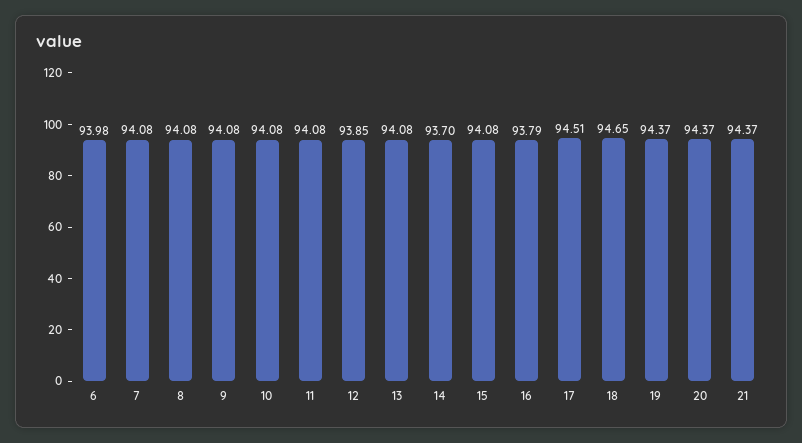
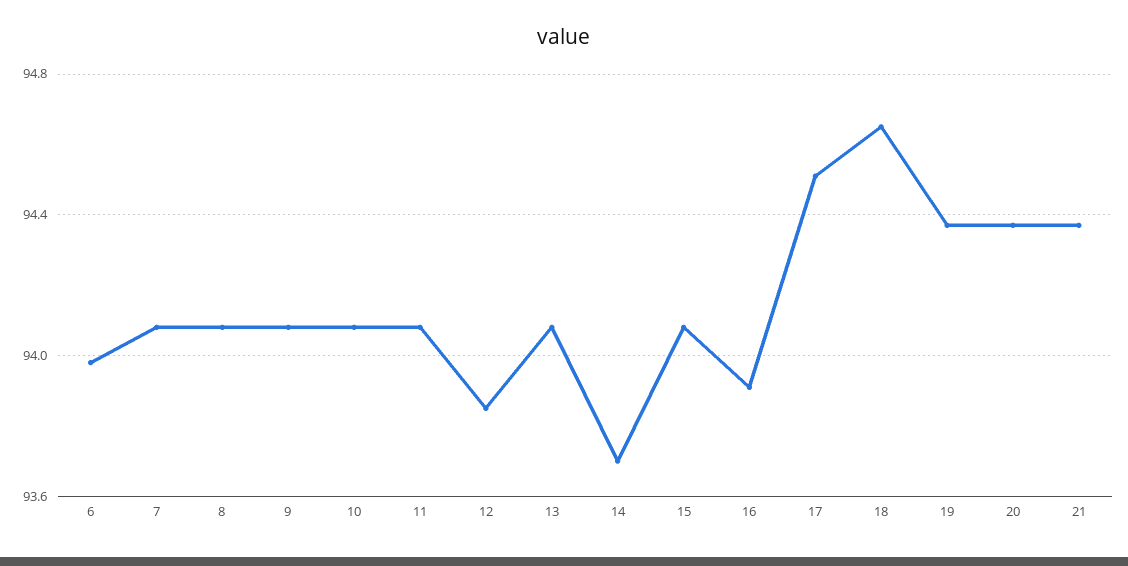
  {
    "6": 93.98,
    "7": 94.08,
    "8": 94.08,
    "9": 94.08,
    "10": 94.08,
    "11": 94.08,
    "12": 93.85,
    "13": 94.08,
    "14": 93.7,
    "15": 94.08,
-   "16": 93.79,
+   "16": 93.9,
    "17": 94.51,
    "18": 94.65,
    "19": 94.37,
    "20": 94.37,
    "21": 94.37
  }

